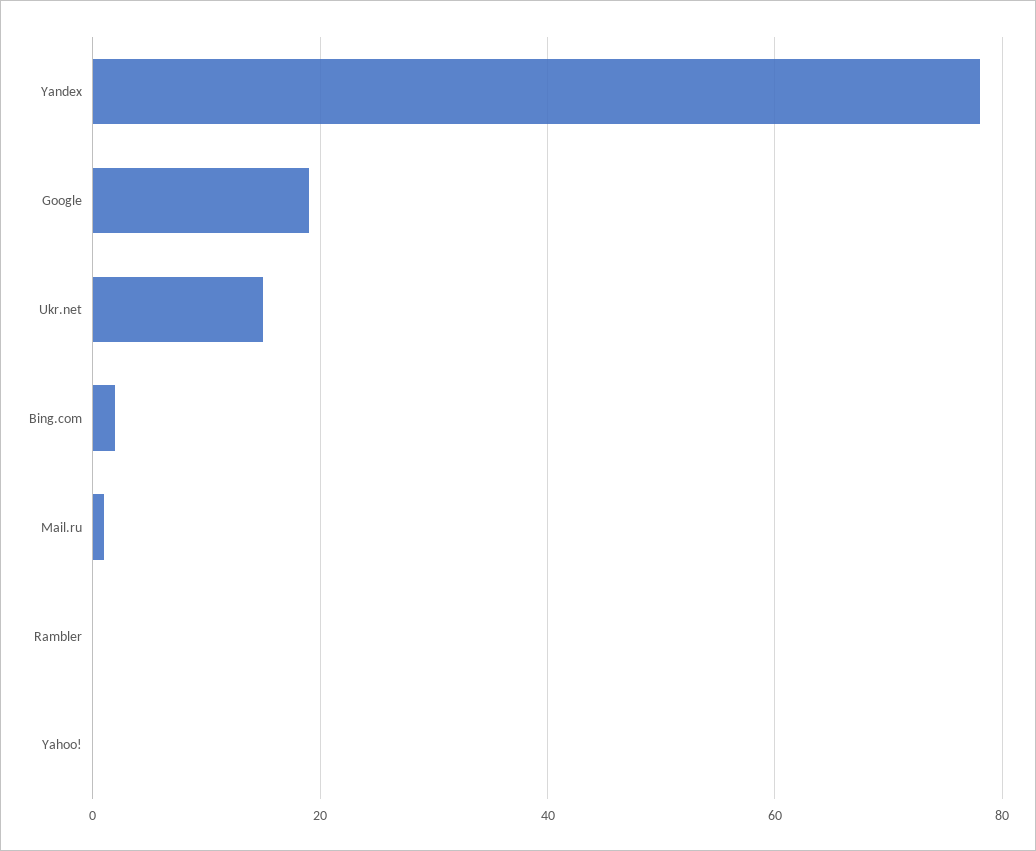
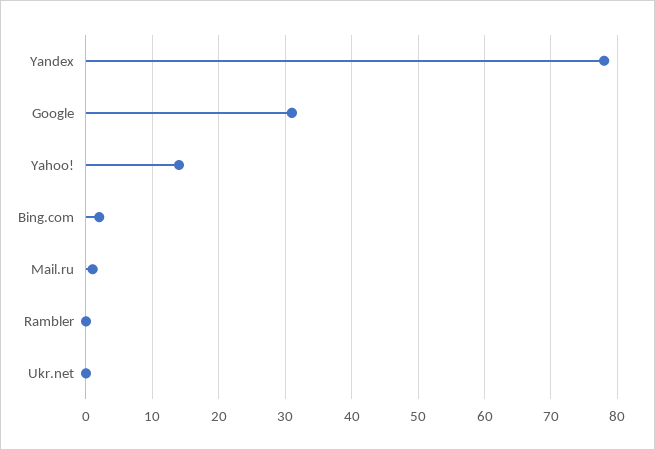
  {
    "Yandex": 78,
-   "Google": 20,
+   "Google": 31,
-   "Ukr.net": 15,
+   "Ukr.net": 0,
    "Bing.com": 2,
    "Mail.ru": 1,
    "Rambler": 0,
-   "Yahoo!": 0
+   "Yahoo!": 14
  }

